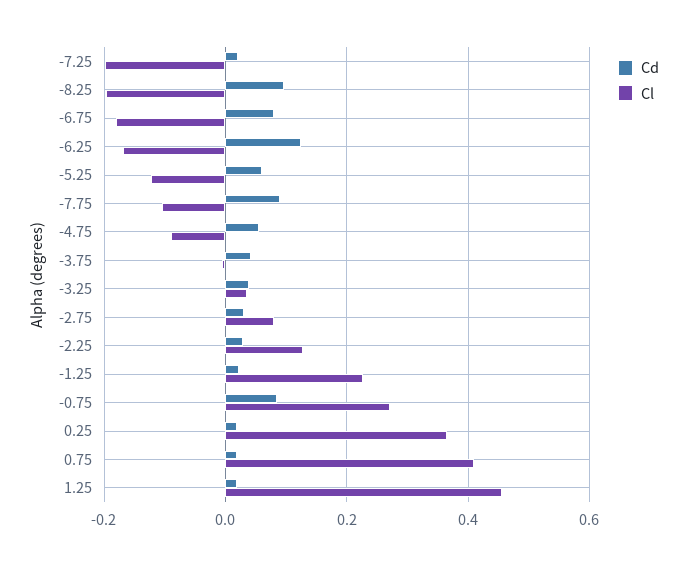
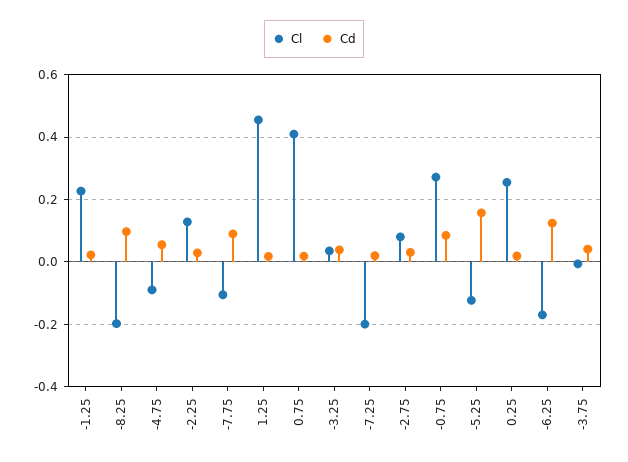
  {
    "Cd": {
      "-7.25": 0.02,
      "-8.25": 0.1,
-     "-6.75": 0.08,
      "-6.25": 0.12,
-     "-5.25": 0.06,
+     "-5.25": 0.16,
      "-7.75": 0.08,
      "-4.75": 0.06,
      "-3.75": 0.04,
      "-3.25": 0.04,
      "-2.75": 0.04,
      "-2.25": 0.02,
      "-1.25": 0.02,
      "-0.75": 0.08,
      "0.25": 0.02,
      "0.75": 0.02,
      "1.25": 0.02
    },
    "Cl": {
      "-7.25": -0.2,
      "-8.25": -0.2,
-     "-6.75": -0.18,
      "-6.25": -0.16,
      "-5.25": -0.12,
      "-7.75": -0.1,
      "-4.75": -0.08,
      "-3.75": 0,
      "-3.25": 0.04,
      "-2.75": 0.08,
      "-2.25": 0.12,
      "-1.25": 0.22,
      "-0.75": 0.28,
-     "0.25": 0.36,
+     "0.25": 0.26,
      "0.75": 0.4,
      "1.25": 0.46
    }
  }

